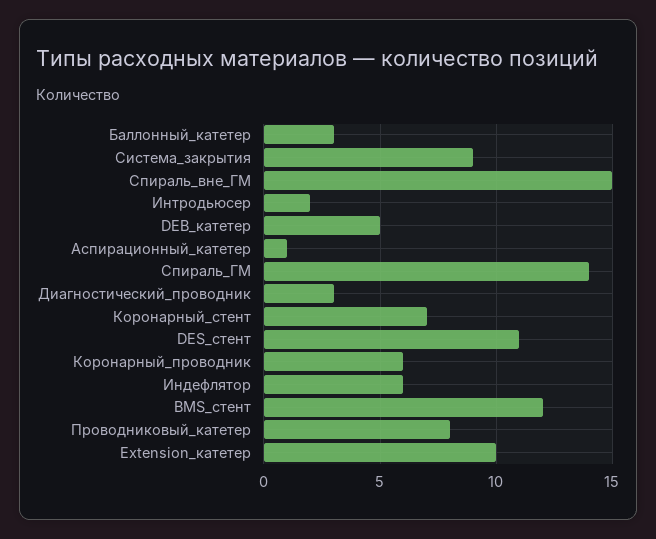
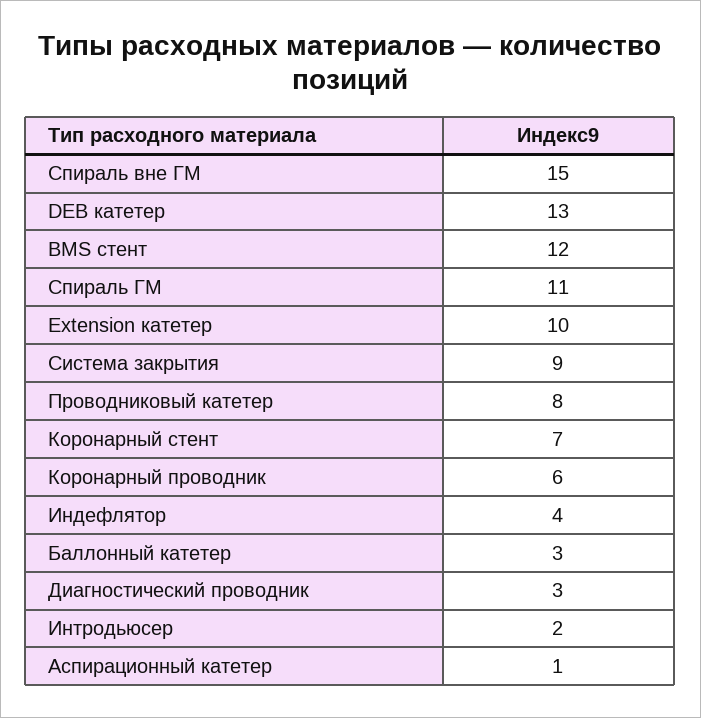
  {
    "Баллонный_катетер": 3,
    "Система_закрытия": 9,
    "Спираль_вне_ГМ": 15,
    "Интродьюсер": 2,
-   "DEB_катетер": 5,
+   "DEB_катетер": 13,
    "Аспирационный_катетер": 1,
-   "Спираль_ГМ": 14,
+   "Спираль_ГМ": 11,
    "Диагностический_проводник": 3,
    "Коронарный_стент": 7,
-   "DES_стент": 11,
    "Коронарный_проводник": 6,
-   "Индефлятор": 6,
+   "Индефлятор": 4,
    "BMS_стент": 12,
    "Проводниковый_катетер": 8,
    "Extension_катетер": 10
  }

